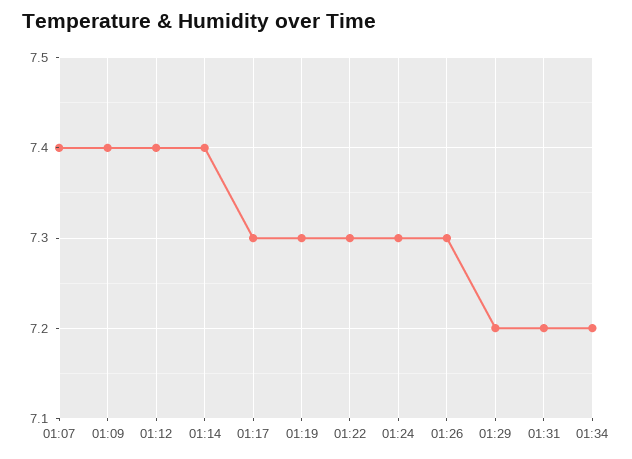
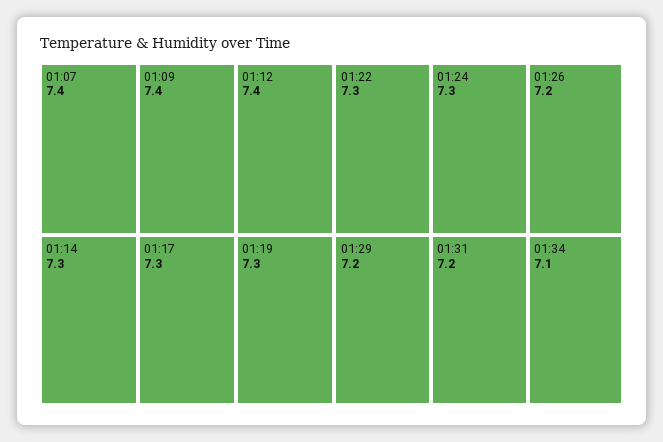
  {
    "01:07": 7.4,
    "01:09": 7.4,
    "01:12": 7.4,
-   "01:14": 7.4,
+   "01:14": 7.3,
    "01:17": 7.3,
    "01:19": 7.3,
    "01:22": 7.3,
    "01:24": 7.3,
-   "01:26": 7.3,
+   "01:26": 7.2,
    "01:29": 7.2,
    "01:31": 7.2,
-   "01:34": 7.2
+   "01:34": 7.1
  }

